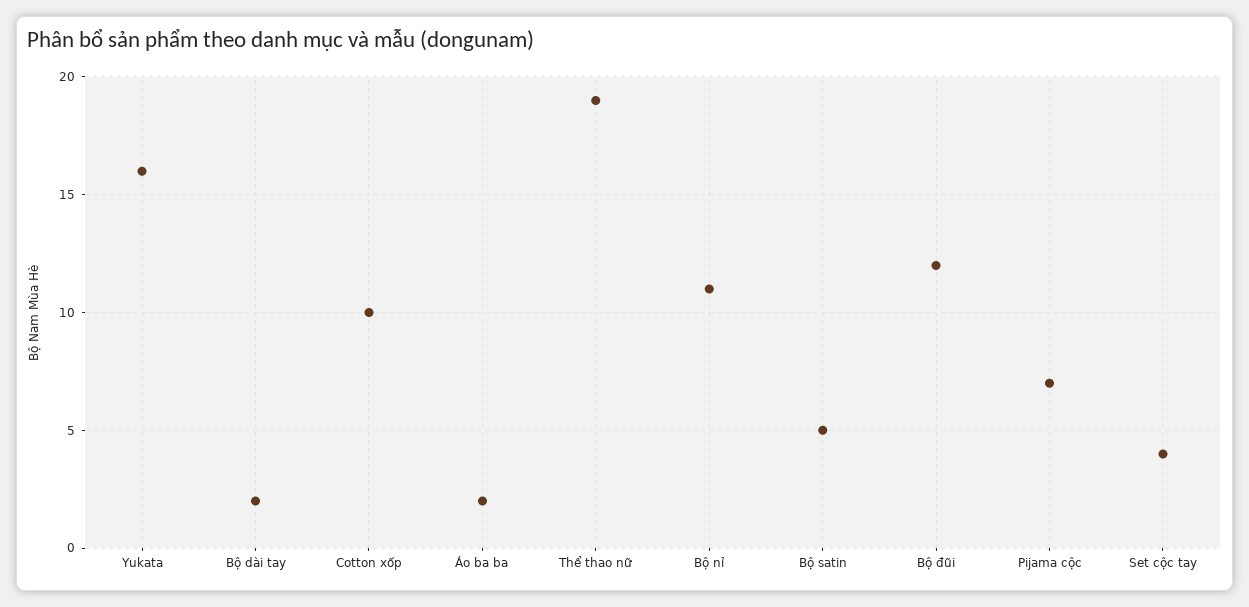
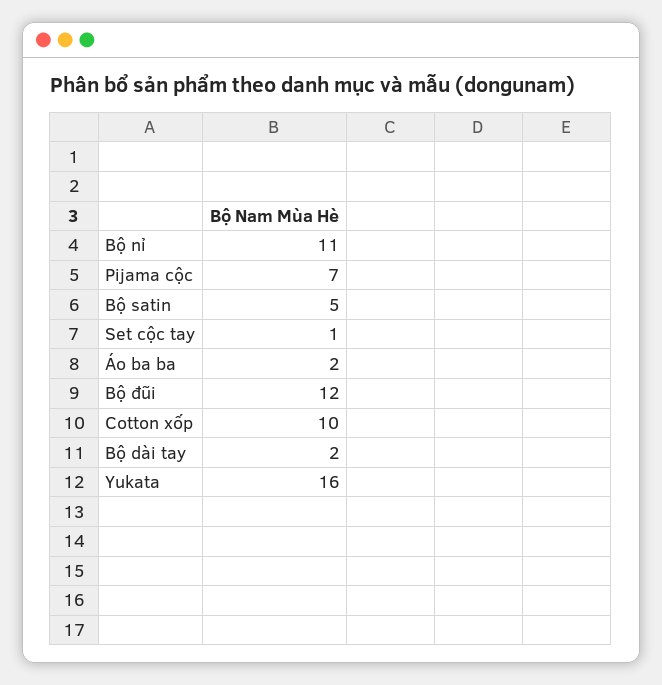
  {
    "Yukata": 16,
    "Bộ dài tay": 2,
    "Cotton xốp": 10,
    "Áo ba ba": 2,
-   "Thể thao nữ": 19,
    "Bộ nỉ": 11,
    "Bộ satin": 5,
    "Bộ đũi": 12,
    "Pijama cộc": 7,
-   "Set cộc tay": 4
+   "Set cộc tay": 1
  }

